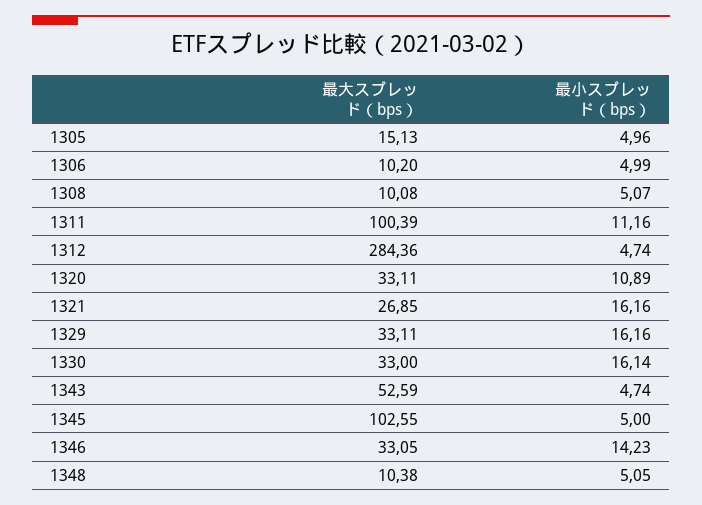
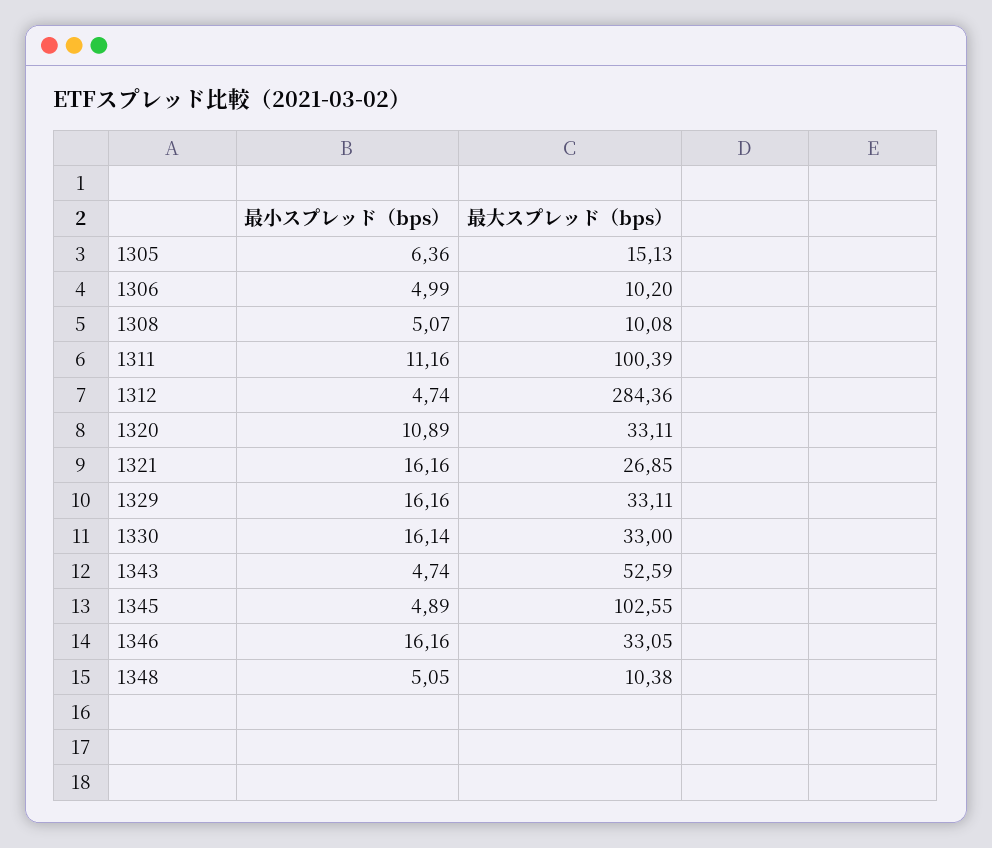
  {
    "最大スプレッド（bps）": {
      "1305": 15.13,
      "1306": 10.2,
      "1308": 10.08,
      "1311": 100.39,
      "1312": 284.36,
      "1320": 33.11,
      "1321": 26.85,
      "1329": 33.11,
      "1330": 33,
      "1343": 52.59,
      "1345": 102.55,
      "1346": 33.05,
      "1348": 10.38
    },
    "最小スプレッド（bps）": {
-     "1305": 4.96,
+     "1305": 6.36,
      "1306": 4.99,
      "1308": 5.07,
      "1311": 11.16,
      "1312": 4.74,
      "1320": 10.89,
      "1321": 16.16,
      "1329": 16.16,
      "1330": 16.14,
      "1343": 4.74,
-     "1345": 5,
+     "1345": 4.89,
-     "1346": 14.23,
+     "1346": 16.16,
      "1348": 5.05
    }
  }

